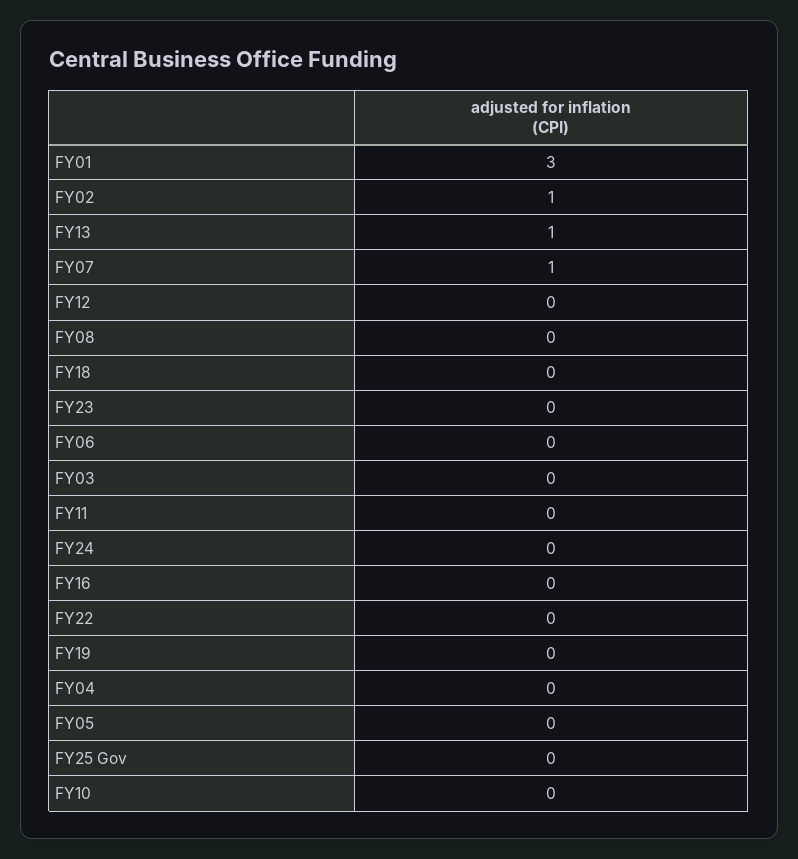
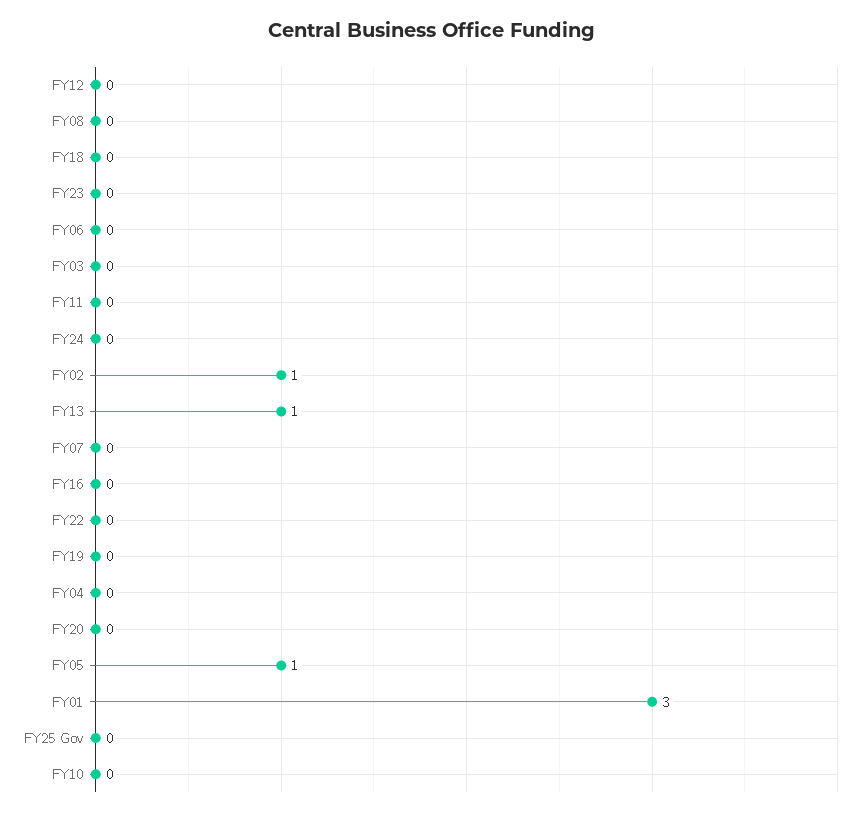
  {
    "FY01": 3,
    "FY02": 1,
    "FY13": 1,
-   "FY07": 1,
+   "FY07": 0,
    "FY12": 0,
    "FY08": 0,
    "FY18": 0,
    "FY23": 0,
    "FY06": 0,
    "FY03": 0,
    "FY11": 0,
    "FY24": 0,
    "FY16": 0,
    "FY22": 0,
    "FY19": 0,
    "FY04": 0,
-   "FY05": 0,
+   "FY05": 1,
    "FY25 Gov": 0,
-   "FY10": 0
+   "FY10": 0,
+   "FY20": 0
  }

